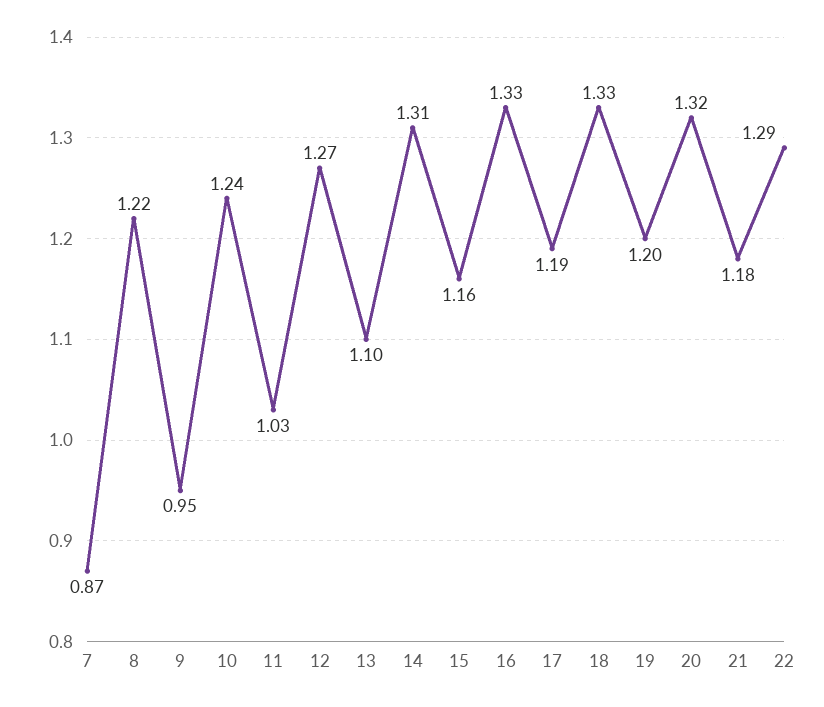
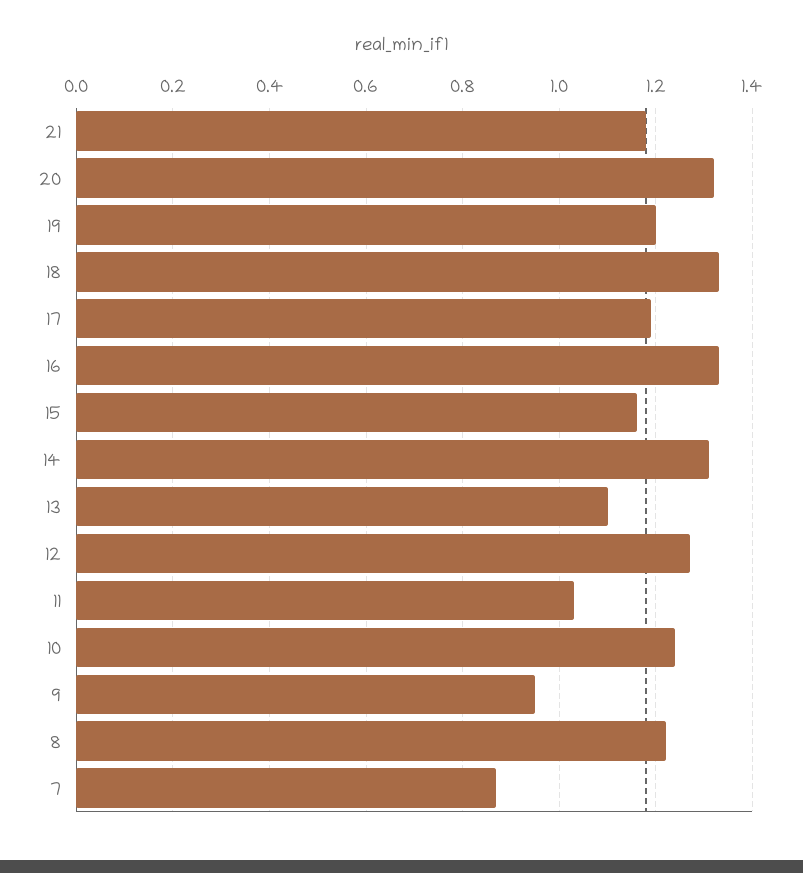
  {
    "7": 0.87,
    "8": 1.22,
    "9": 0.95,
    "10": 1.24,
    "11": 1.03,
    "12": 1.27,
    "13": 1.1,
    "14": 1.31,
    "15": 1.16,
    "16": 1.33,
    "17": 1.19,
    "18": 1.33,
    "19": 1.2,
    "20": 1.32,
-   "21": 1.18,
+   "21": 1.18
-   "22": 1.29
  }

